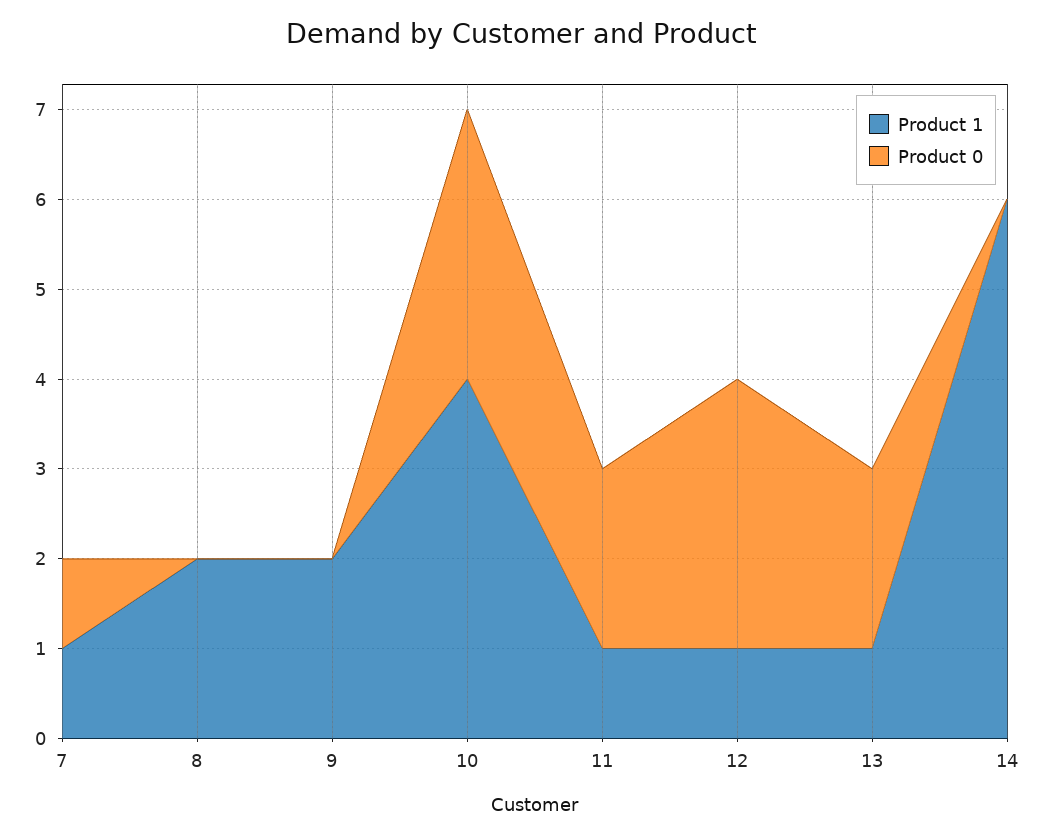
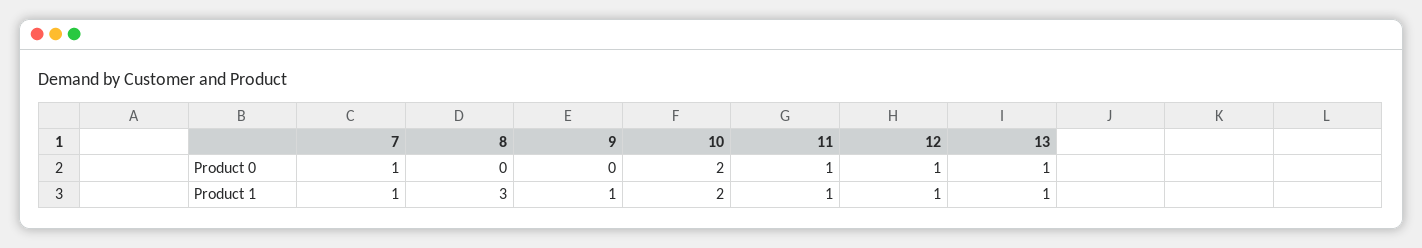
  {
    "Product 1": {
      "7": 1,
-     "8": 2,
+     "8": 3,
-     "9": 2,
+     "9": 1,
-     "10": 4,
+     "10": 2,
      "11": 1,
      "12": 1,
-     "13": 1,
+     "13": 1
-     "14": 6
    },
    "Product 0": {
      "7": 1,
      "8": 0,
      "9": 0,
-     "10": 3,
+     "10": 2,
-     "11": 2,
+     "11": 1,
-     "12": 3,
+     "12": 1,
-     "13": 2,
+     "13": 1
-     "14": 0
    }
  }

